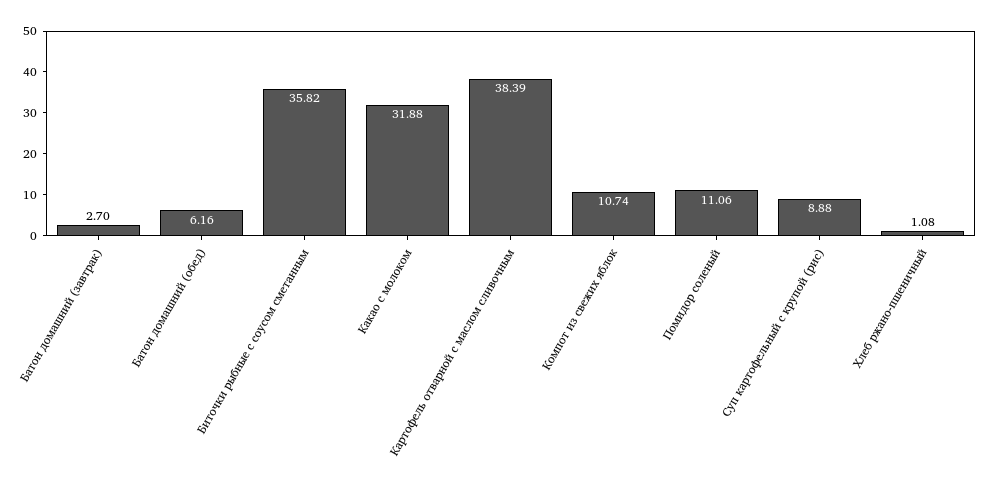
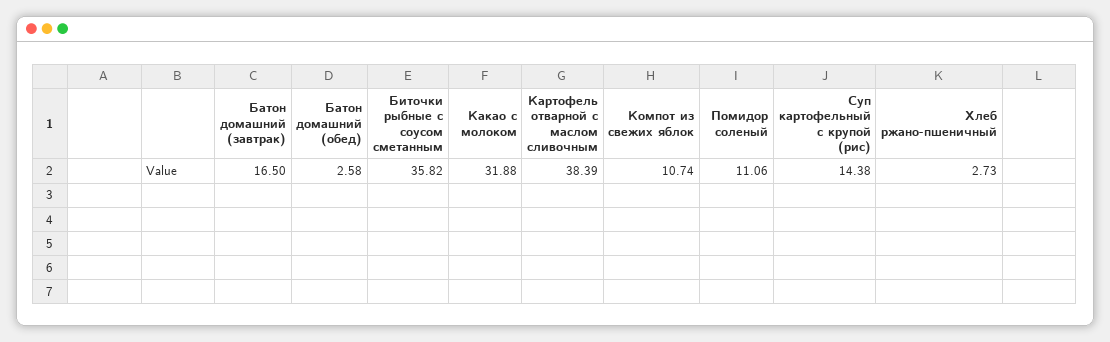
  {
-   "Батон домашний (завтрак)": 2.7,
+   "Батон домашний (завтрак)": 16.5,
-   "Батон домашний (обед)": 6.16,
+   "Батон домашний (обед)": 2.58,
    "Биточки рыбные с соусом сметанным": 35.82,
    "Какао с молоком": 31.88,
    "Картофель отварной с маслом сливочным": 38.39,
    "Компот из свежих яблок": 10.74,
    "Помидор соленый": 11.06,
-   "Суп картофельный с крупой (рис)": 8.88,
+   "Суп картофельный с крупой (рис)": 14.38,
-   "Хлеб ржано-пшеничный": 1.08
+   "Хлеб ржано-пшеничный": 2.73
  }

